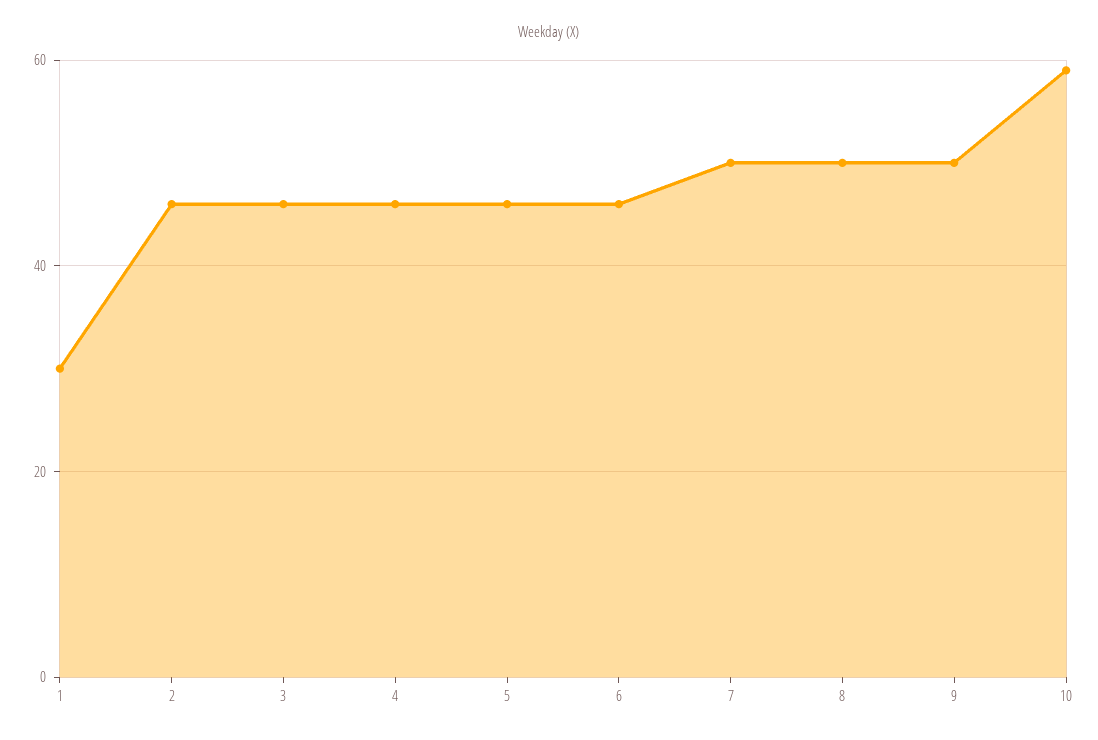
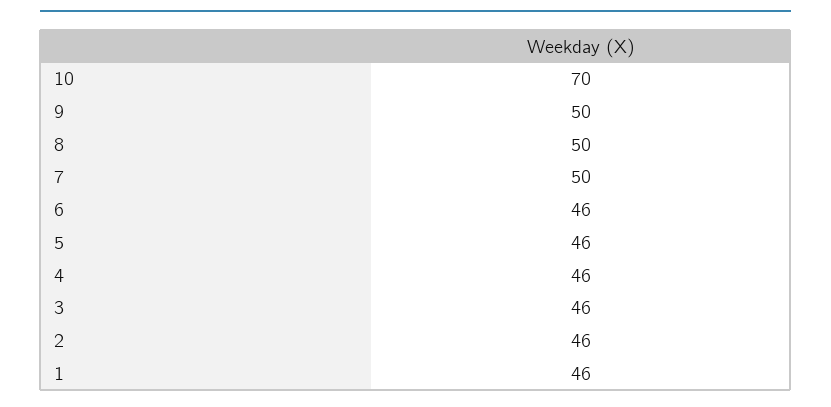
  {
-   "1": 30,
+   "1": 46,
    "2": 46,
    "3": 46,
    "4": 46,
    "5": 46,
    "6": 46,
    "7": 50,
    "8": 50,
    "9": 50,
-   "10": 60
+   "10": 70
  }

